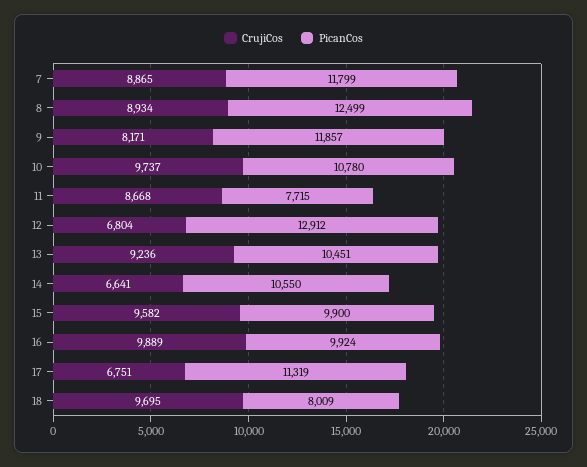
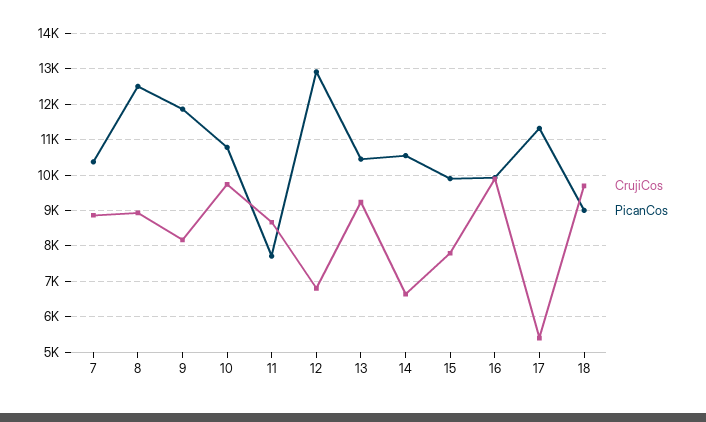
  {
    "CrujiCos": {
      "7": 8865,
      "8": 8934,
      "9": 8171,
      "10": 9737,
      "11": 8668,
      "12": 6804,
      "13": 9236,
      "14": 6641,
-     "15": 9582,
+     "15": 7800,
      "16": 9889,
-     "17": 6751,
+     "17": 5400,
      "18": 9695
    },
    "PicanCos": {
-     "7": 11799,
+     "7": 10400,
      "8": 12499,
      "9": 11857,
      "10": 10780,
      "11": 7715,
      "12": 12912,
      "13": 10451,
      "14": 10550,
      "15": 9900,
      "16": 9924,
      "17": 11319,
-     "18": 8009
+     "18": 9000
    }
  }

